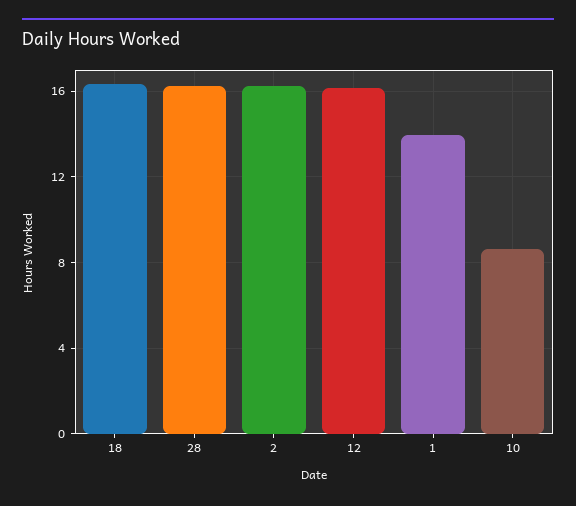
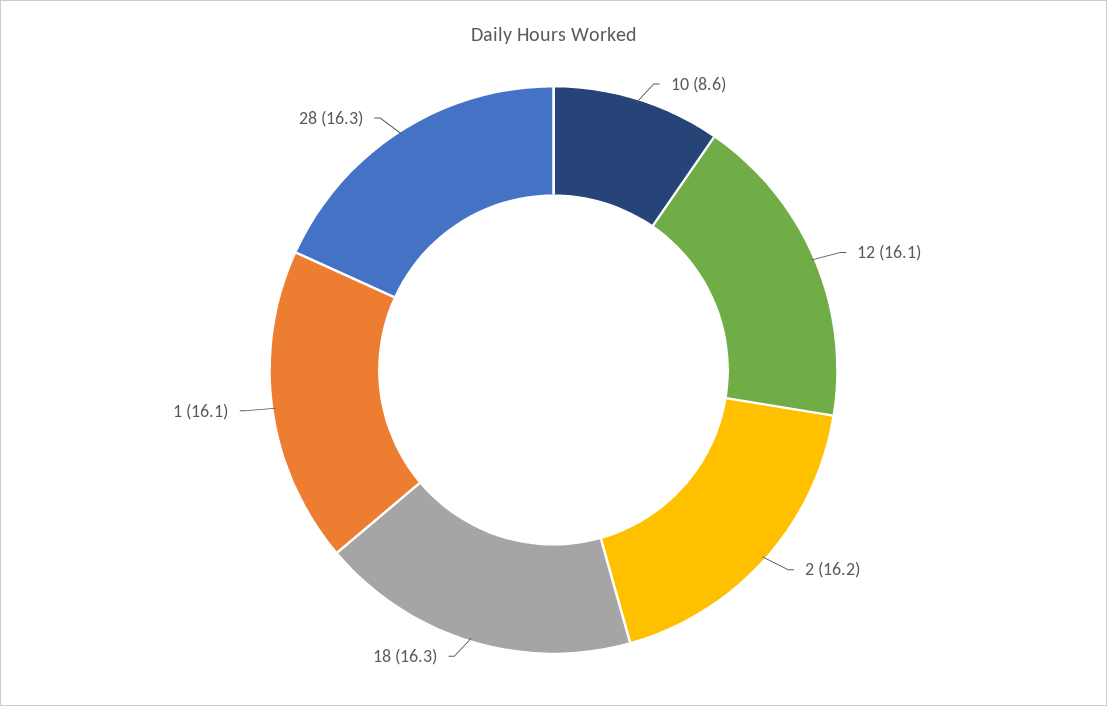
  {
    "18": 16.3,
    "28": 16.3,
    "2": 16.2,
    "12": 16.1,
-   "1": 14,
+   "1": 16.1,
    "10": 8.6
  }

